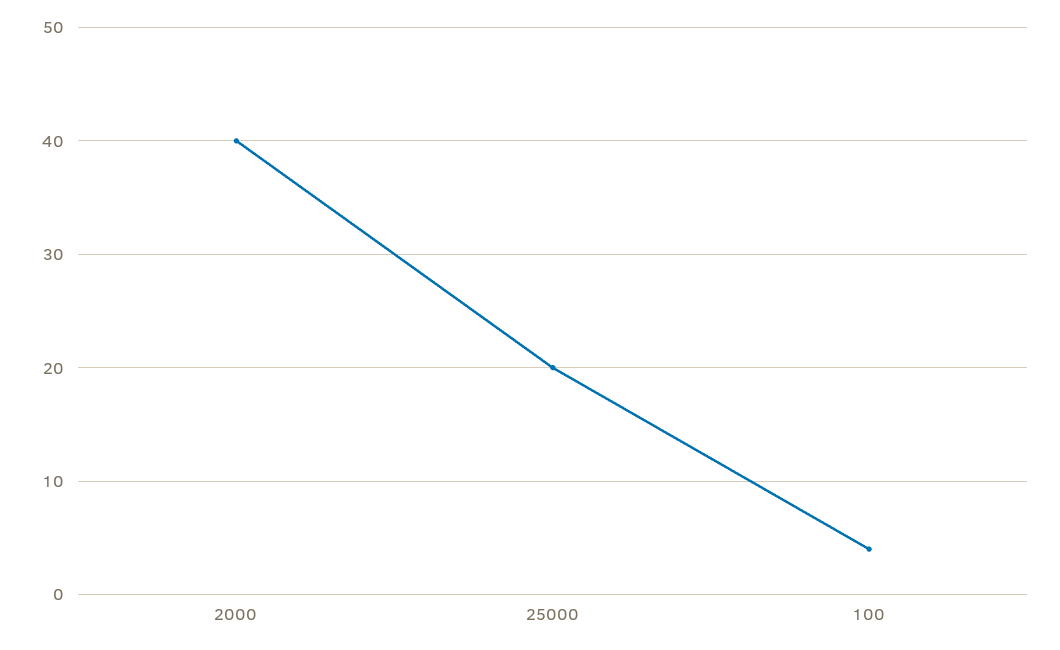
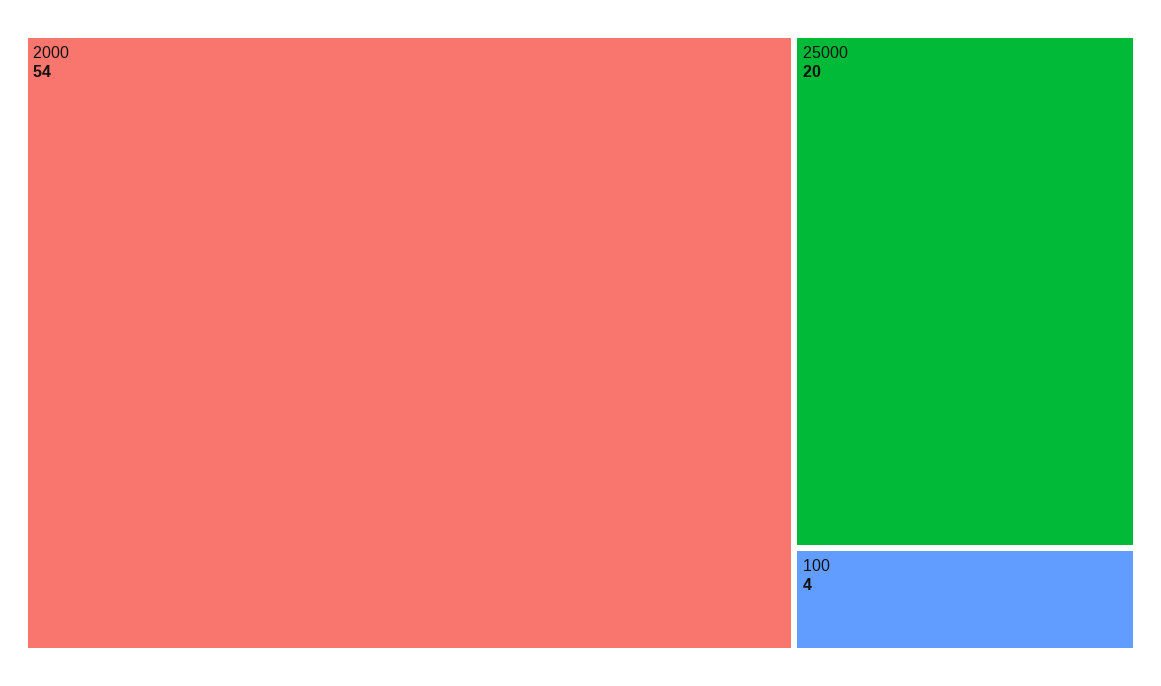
  {
-   "2000": 40,
+   "2000": 54,
    "25000": 20,
    "100": 4
  }

